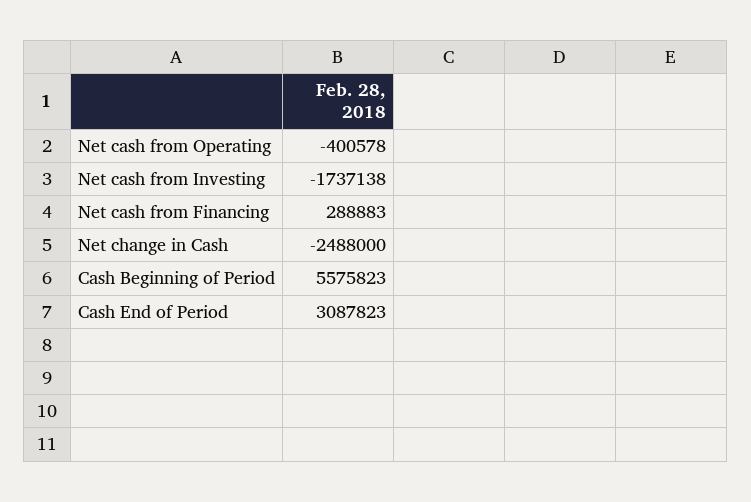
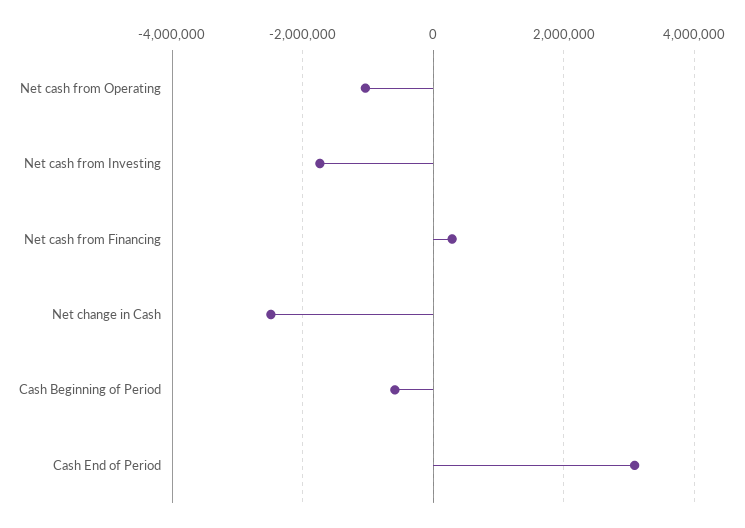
  {
-   "Net cash from Operating": -400578,
+   "Net cash from Operating": -1000000,
    "Net cash from Investing": -1737138,
    "Net cash from Financing": 288883,
    "Net change in Cash": -2488000,
-   "Cash Beginning of Period": 5575823,
+   "Cash Beginning of Period": -600000,
    "Cash End of Period": 3087823
  }

